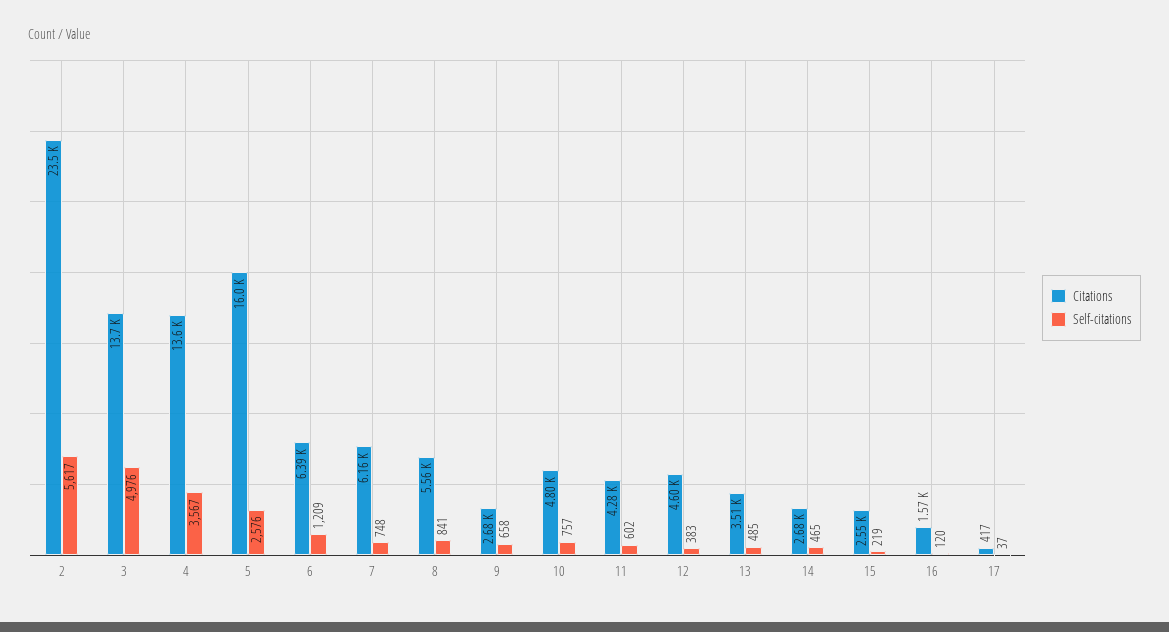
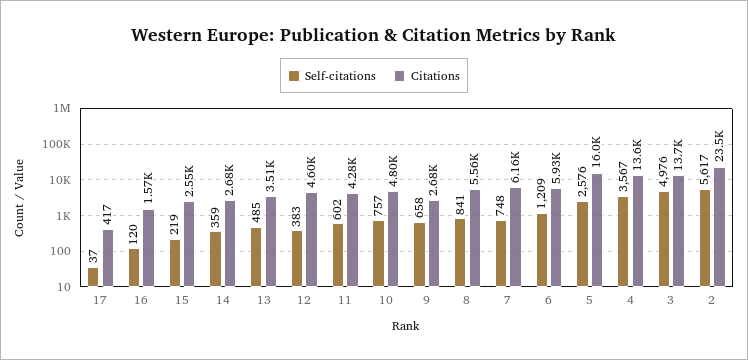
  {
    "Citations": {
      "2": 23500,
      "3": 13700,
      "4": 13600,
      "5": 16000,
-     "6": 6390,
+     "6": 5930,
      "7": 6160,
      "8": 5560,
      "9": 2680,
      "10": 4800,
      "11": 4280,
      "12": 4600,
      "13": 3510,
      "14": 2680,
      "15": 2550,
      "16": 1570,
      "17": 417
    },
    "Self-citations": {
      "2": 5617,
      "3": 4976,
      "4": 3567,
      "5": 2576,
      "6": 1209,
      "7": 748,
      "8": 841,
      "9": 658,
      "10": 757,
      "11": 602,
      "12": 383,
      "13": 485,
-     "14": 465,
+     "14": 359,
      "15": 219,
      "16": 120,
      "17": 37
    }
  }

